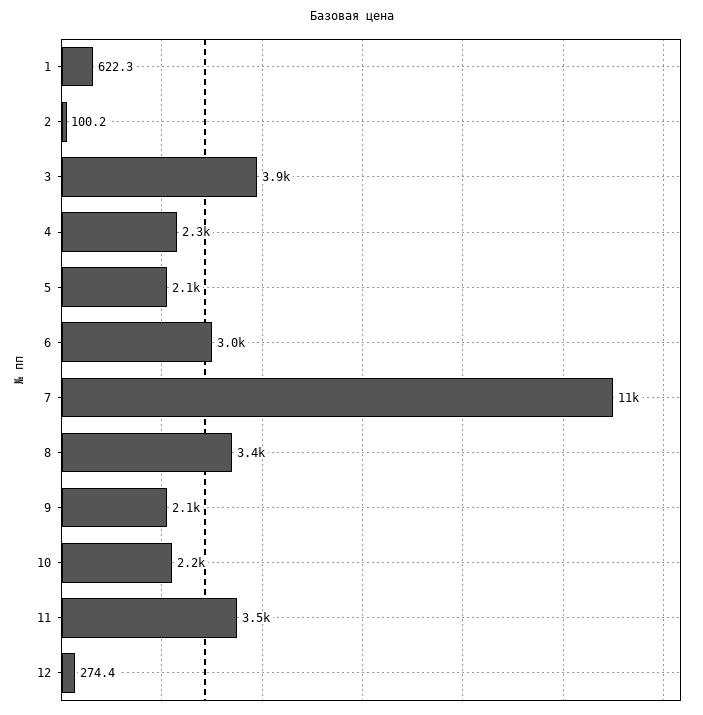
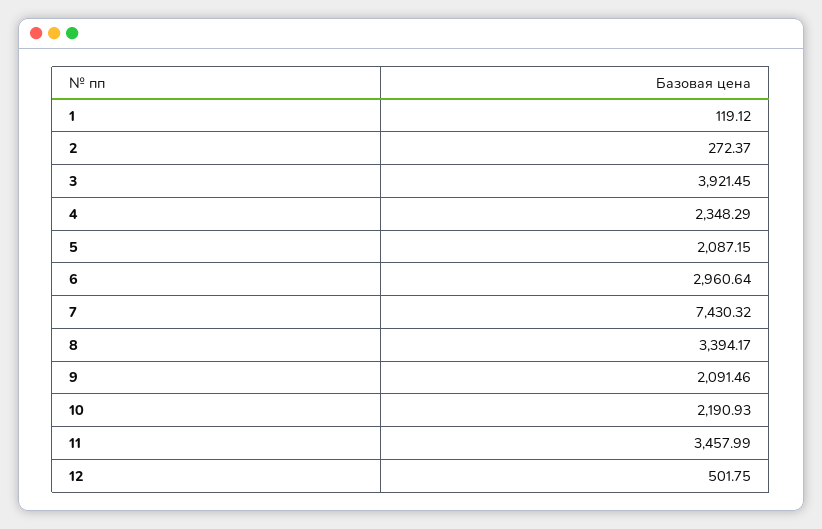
  {
-   "1": 622.3,
+   "1": 119.12,
-   "2": 100.2,
+   "2": 272.37,
    "3": 3921.45,
    "4": 2348.29,
    "5": 2087.15,
    "6": 2960.64,
-   "7": 11000,
+   "7": 7430.32,
    "8": 3394.17,
    "9": 2091.46,
    "10": 2190.93,
    "11": 3457.99,
-   "12": 274.4
+   "12": 501.75
  }

